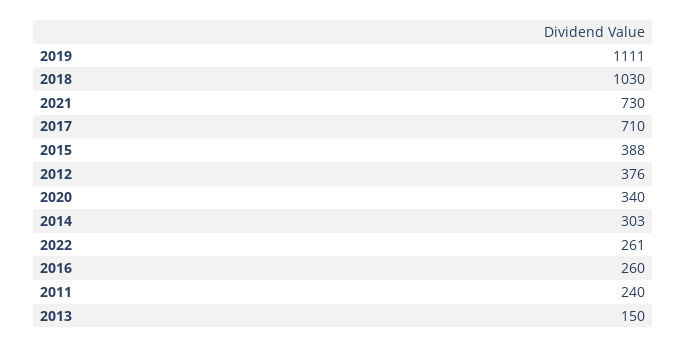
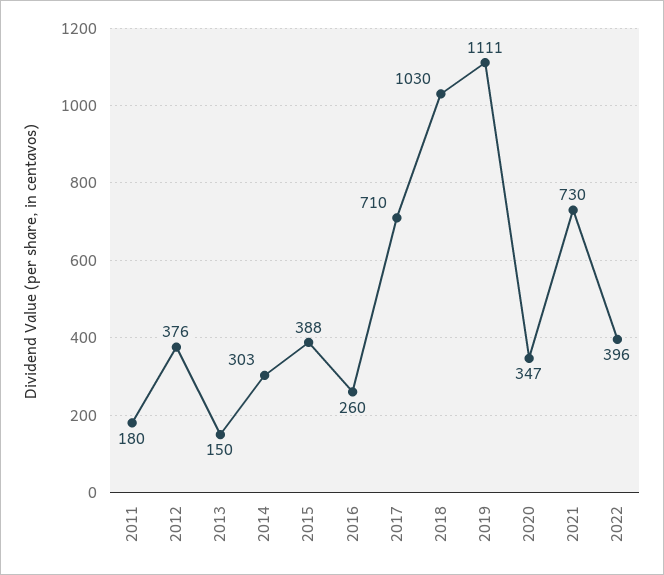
  {
    "2019": 1111,
    "2018": 1030,
    "2021": 730,
    "2017": 710,
    "2015": 388,
    "2012": 376,
-   "2020": 340,
+   "2020": 347,
    "2014": 303,
-   "2022": 261,
+   "2022": 396,
    "2016": 260,
-   "2011": 240,
+   "2011": 180,
    "2013": 150
  }

